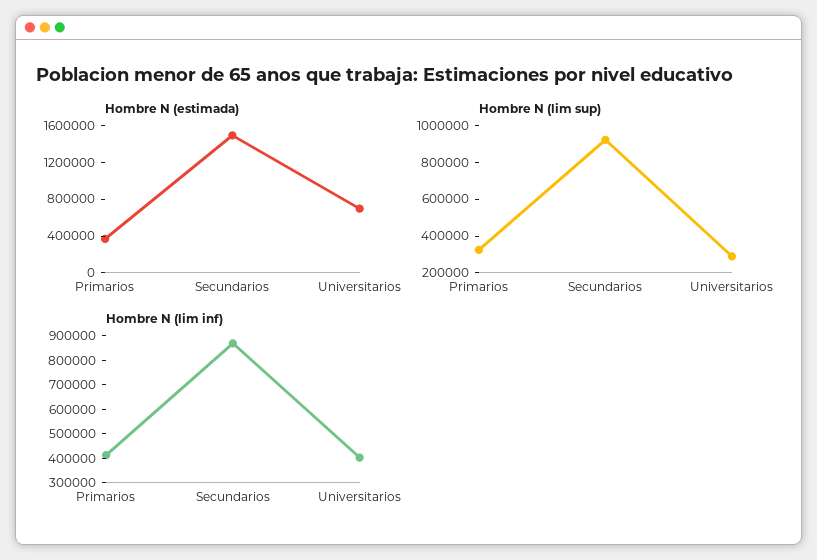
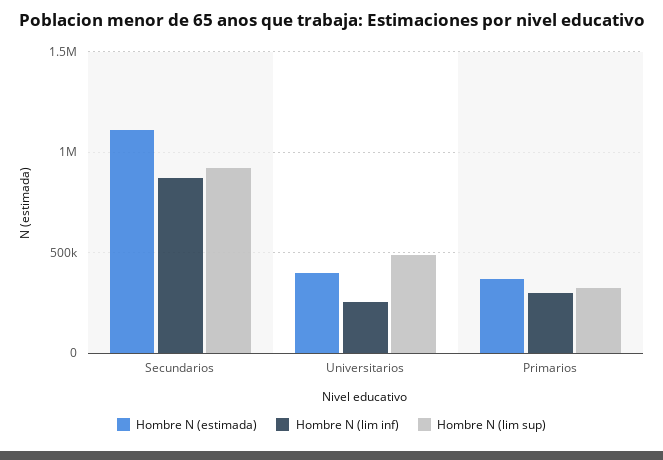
  {
    "Hombre N (estimada)": {
      "Primarios": 350000,
-     "Secundarios": 1500000,
+     "Secundarios": 1100000,
-     "Universitarios": 700000
+     "Universitarios": 400000
    },
    "Hombre N (lim sup)": {
      "Primarios": 350000,
      "Secundarios": 900000,
-     "Universitarios": 300000
+     "Universitarios": 500000
    },
    "Hombre N (lim inf)": {
-     "Primarios": 400000,
+     "Primarios": 300000,
      "Secundarios": 850000,
-     "Universitarios": 400000
+     "Universitarios": 250000
    }
  }

